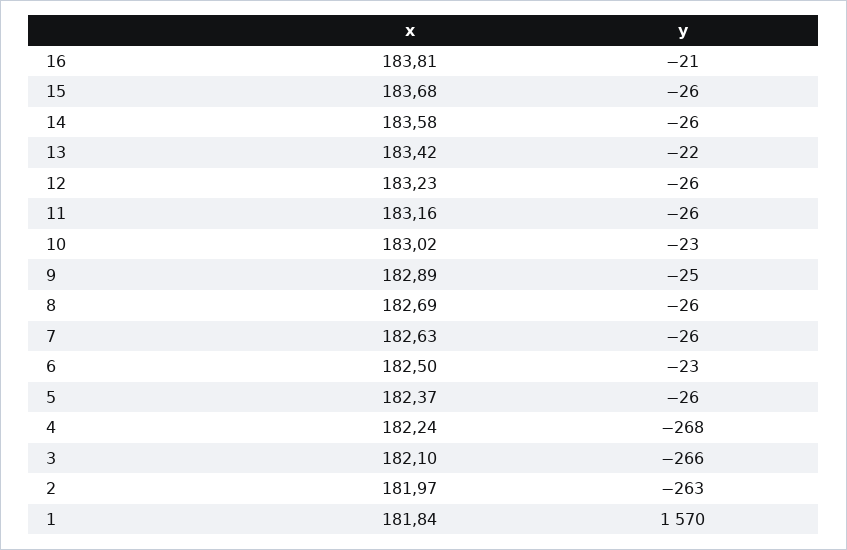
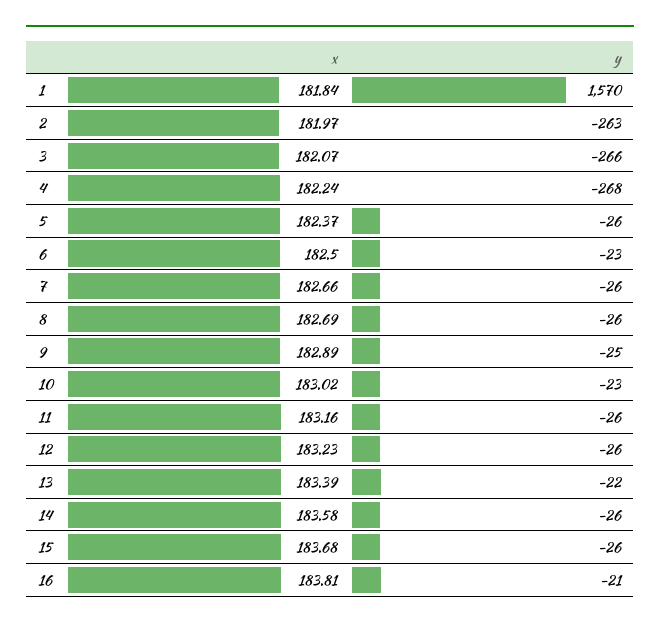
  {
    "x": {
      "16": 183.81,
      "15": 183.68,
      "14": 183.58,
-     "13": 183.42,
+     "13": 183.39,
      "12": 183.23,
      "11": 183.16,
      "10": 183.02,
      "9": 182.89,
      "8": 182.69,
-     "7": 182.63,
+     "7": 182.66,
      "6": 182.5,
      "5": 182.37,
      "4": 182.24,
-     "3": 182.1,
+     "3": 182.07,
      "2": 181.97,
      "1": 181.84
    },
    "y": {
      "16": -21,
      "15": -26,
      "14": -26,
      "13": -22,
      "12": -26,
      "11": -26,
      "10": -23,
      "9": -25,
      "8": -26,
      "7": -26,
      "6": -23,
      "5": -26,
      "4": -268,
      "3": -266,
      "2": -263,
      "1": 1570
    }
  }

